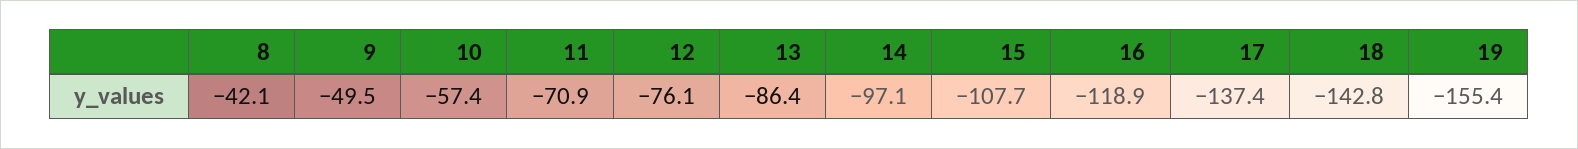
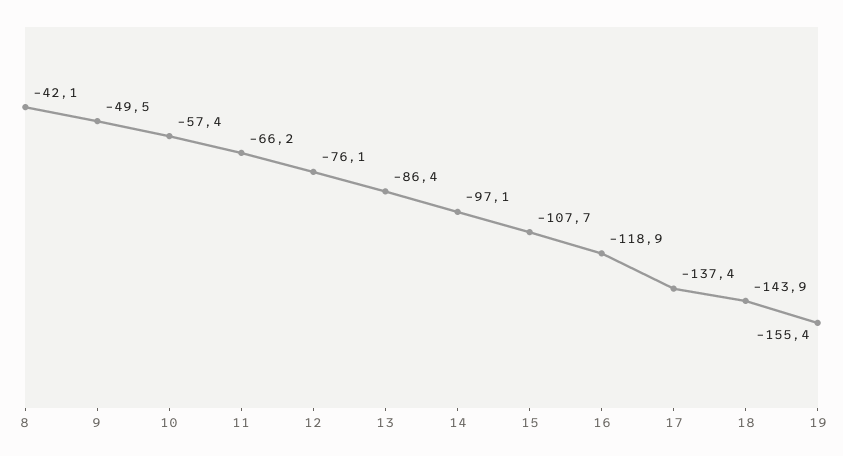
  {
    "8": -42.1,
    "9": -49.5,
    "10": -57.4,
-   "11": -70.9,
+   "11": -66.2,
    "12": -76.1,
    "13": -86.4,
    "14": -97.1,
    "15": -107.7,
    "16": -118.9,
    "17": -137.4,
-   "18": -142.8,
+   "18": -143.9,
    "19": -155.4
  }

